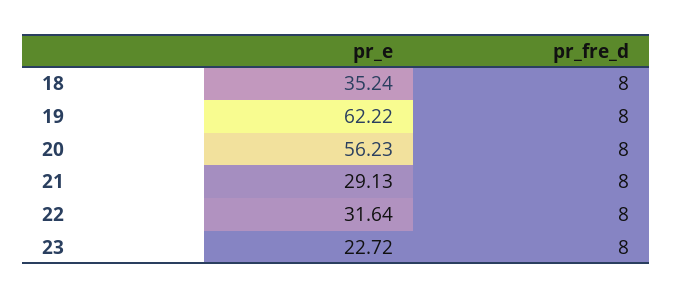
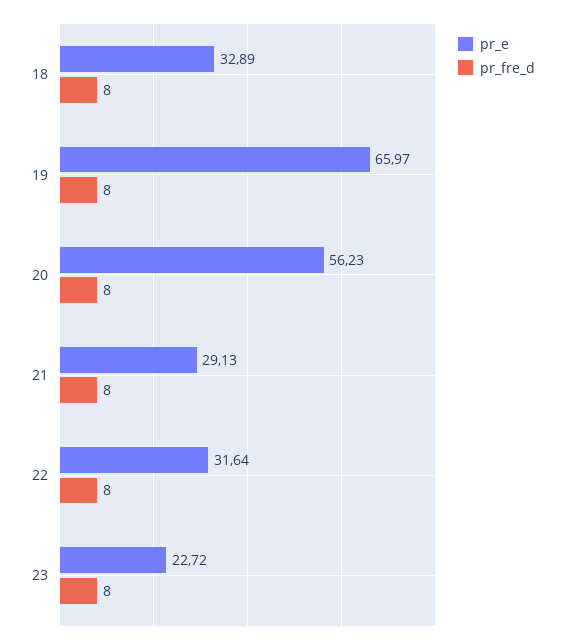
  {
    "pr_e": {
-     "18": 35.24,
+     "18": 32.89,
-     "19": 62.22,
+     "19": 65.97,
      "20": 56.23,
      "21": 29.13,
      "22": 31.64,
      "23": 22.72
    },
    "pr_fre_d": {
      "18": 8,
      "19": 8,
      "20": 8,
      "21": 8,
      "22": 8,
      "23": 8
    }
  }

